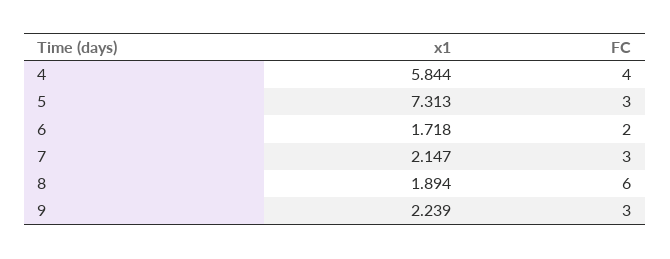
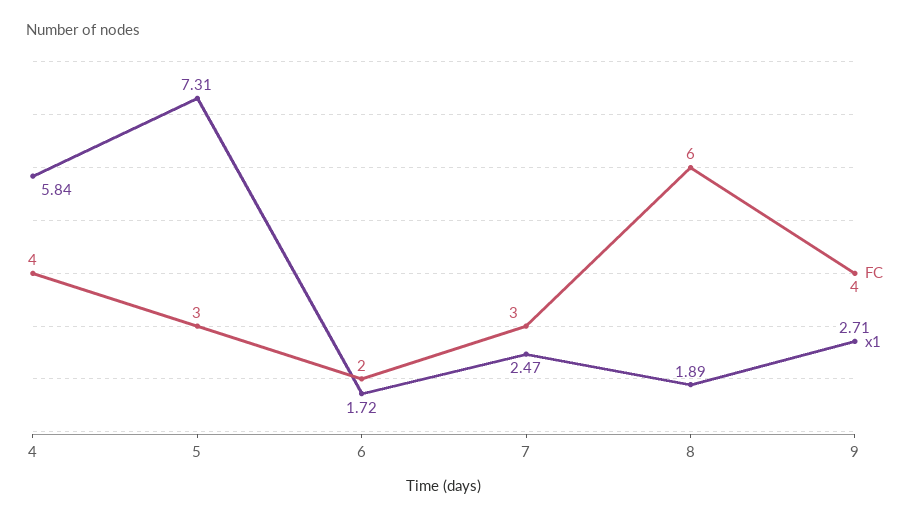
  {
    "x1": {
      "4": 5.844,
      "5": 7.313,
      "6": 1.718,
-     "7": 2.147,
+     "7": 2.47,
      "8": 1.894,
-     "9": 2.239
+     "9": 2.71
    },
    "FC": {
      "4": 4,
      "5": 3,
      "6": 2,
      "7": 3,
      "8": 6,
-     "9": 3
+     "9": 4
    }
  }

